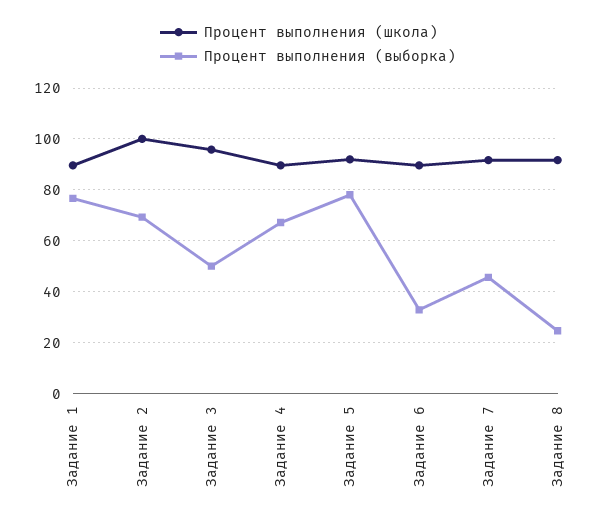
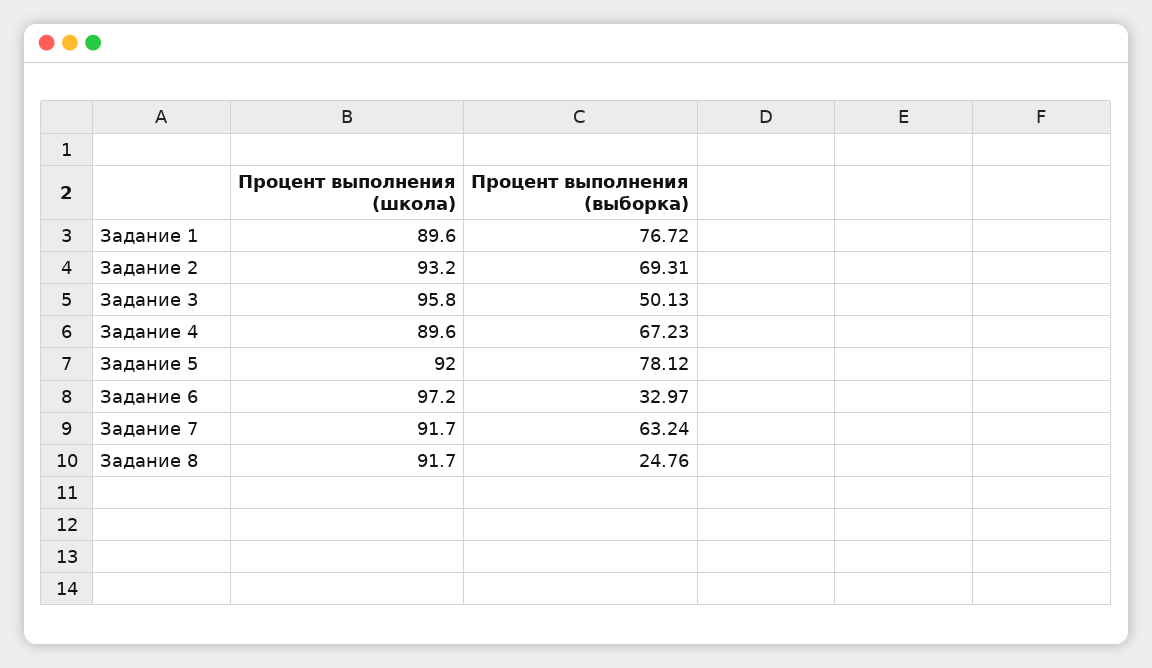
  {
    "Процент выполнения (школа)": {
      "Задание 1": 89.6,
-     "Задание 2": 100,
+     "Задание 2": 93.2,
      "Задание 3": 95.8,
      "Задание 4": 89.6,
      "Задание 5": 92,
-     "Задание 6": 90,
+     "Задание 6": 97.2,
      "Задание 7": 91.7,
      "Задание 8": 91.7
    },
    "Процент выполнения (выборка)": {
      "Задание 1": 76.72,
      "Задание 2": 69.31,
      "Задание 3": 50.13,
      "Задание 4": 67.23,
      "Задание 5": 78.12,
      "Задание 6": 32.97,
-     "Задание 7": 45,
+     "Задание 7": 63.24,
      "Задание 8": 24.76
    }
  }

